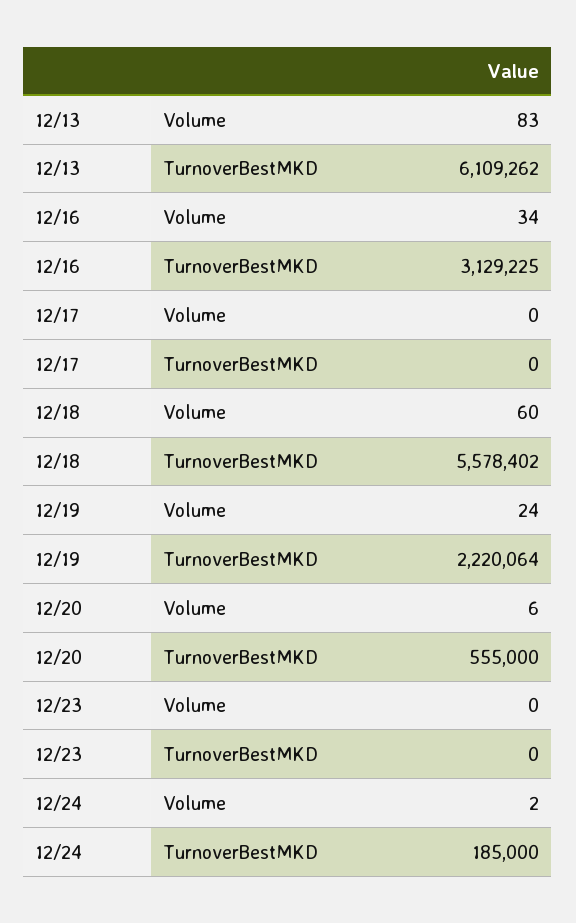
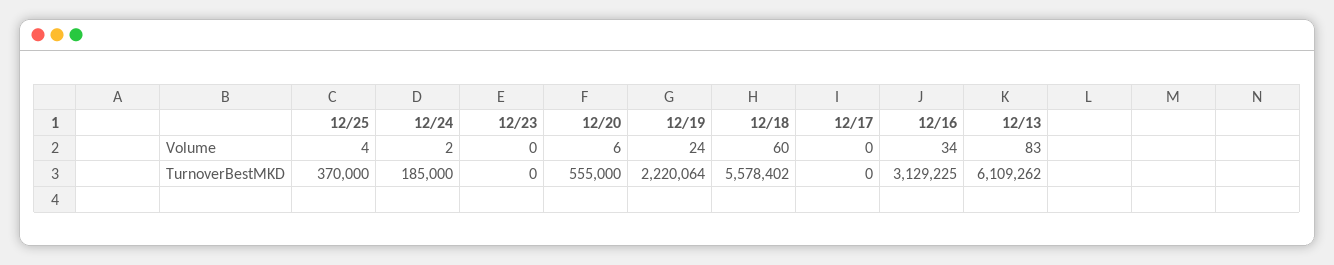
  {
    "12/13": {
      "Volume": 83,
      "TurnoverBestMKD": 6109262
    },
    "12/16": {
      "Volume": 34,
      "TurnoverBestMKD": 3129225
    },
    "12/17": {
      "Volume": 0,
      "TurnoverBestMKD": 0
    },
    "12/18": {
      "Volume": 60,
      "TurnoverBestMKD": 5578402
    },
    "12/19": {
      "Volume": 24,
      "TurnoverBestMKD": 2220064
    },
    "12/20": {
      "Volume": 6,
      "TurnoverBestMKD": 555000
    },
    "12/23": {
      "Volume": 0,
      "TurnoverBestMKD": 0
    },
    "12/24": {
      "Volume": 2,
      "TurnoverBestMKD": 185000
-   }
+   },
+   "12/25": {
+     "Volume": 4,
+     "TurnoverBestMKD": 370000
+   }
  }

